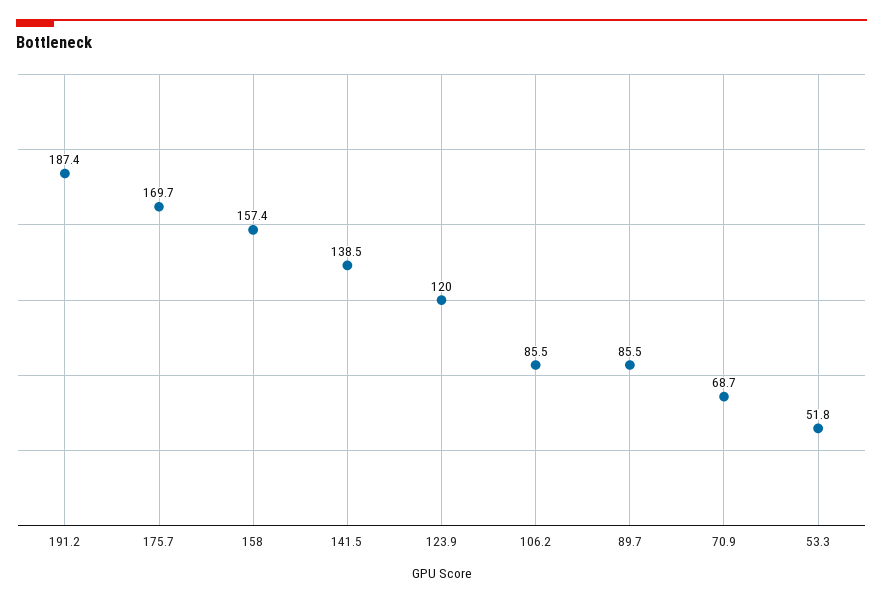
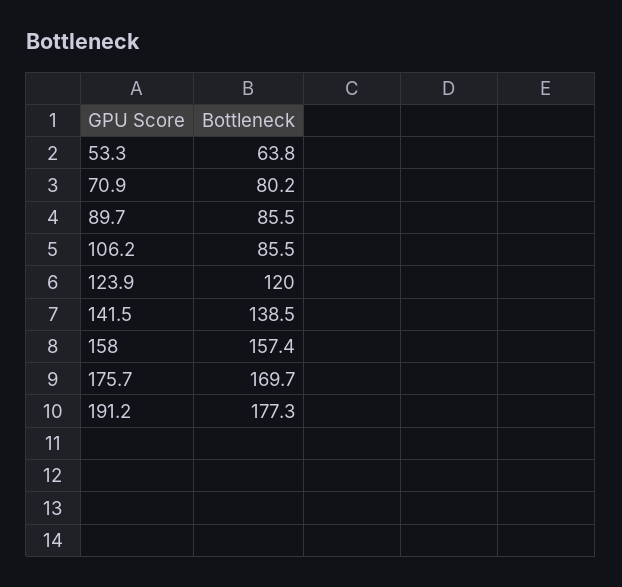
  {
-   "191.2": 187.4,
+   "191.2": 177.3,
    "175.7": 169.7,
    "158": 157.4,
    "141.5": 138.5,
    "123.9": 120,
    "106.2": 85.5,
    "89.7": 85.5,
-   "70.9": 68.7,
+   "70.9": 80.2,
-   "53.3": 51.8
+   "53.3": 63.8
  }

